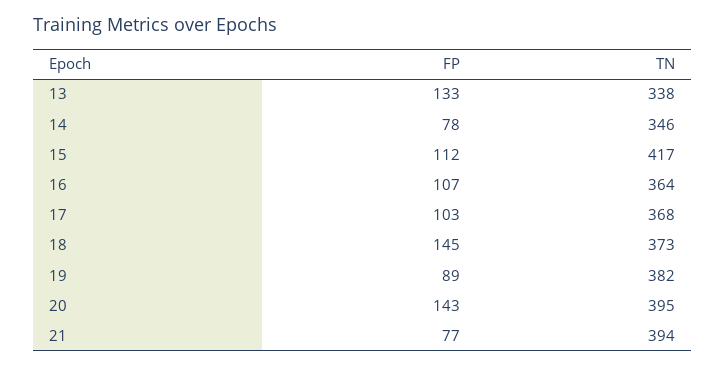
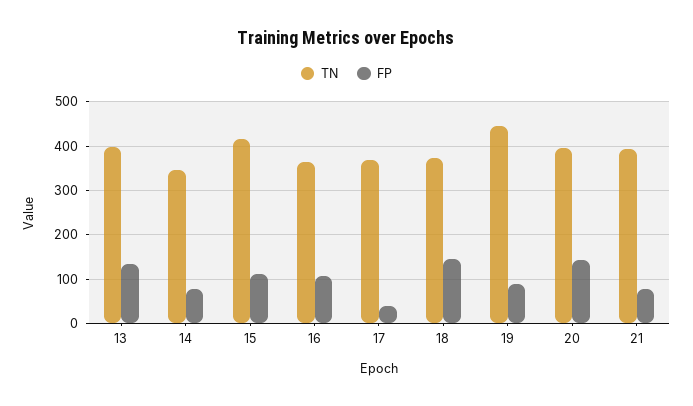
  {
    "FP": {
      "13": 133,
      "14": 78,
      "15": 112,
      "16": 107,
-     "17": 103,
+     "17": 40,
      "18": 145,
      "19": 89,
      "20": 143,
      "21": 77
    },
    "TN": {
-     "13": 338,
+     "13": 400,
      "14": 346,
      "15": 417,
      "16": 364,
      "17": 368,
      "18": 373,
-     "19": 382,
+     "19": 440,
      "20": 395,
      "21": 394
    }
  }

